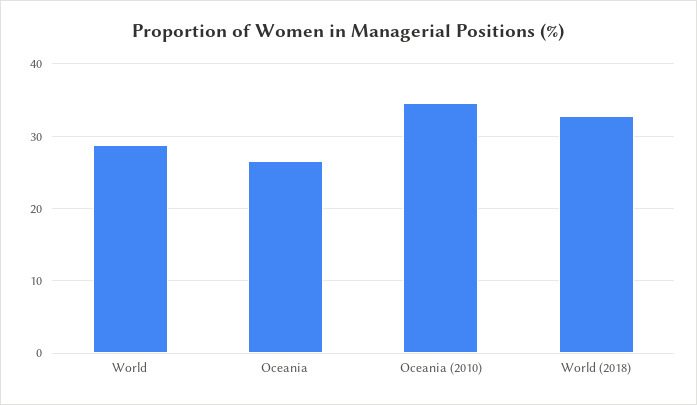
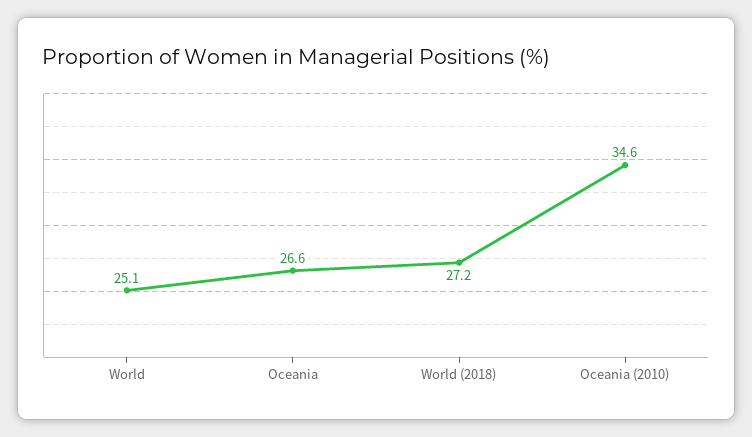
  {
-   "World": 29,
+   "World": 25.1,
    "Oceania": 26.6,
    "Oceania (2010)": 34.6,
-   "World (2018)": 33
+   "World (2018)": 27.2
  }

